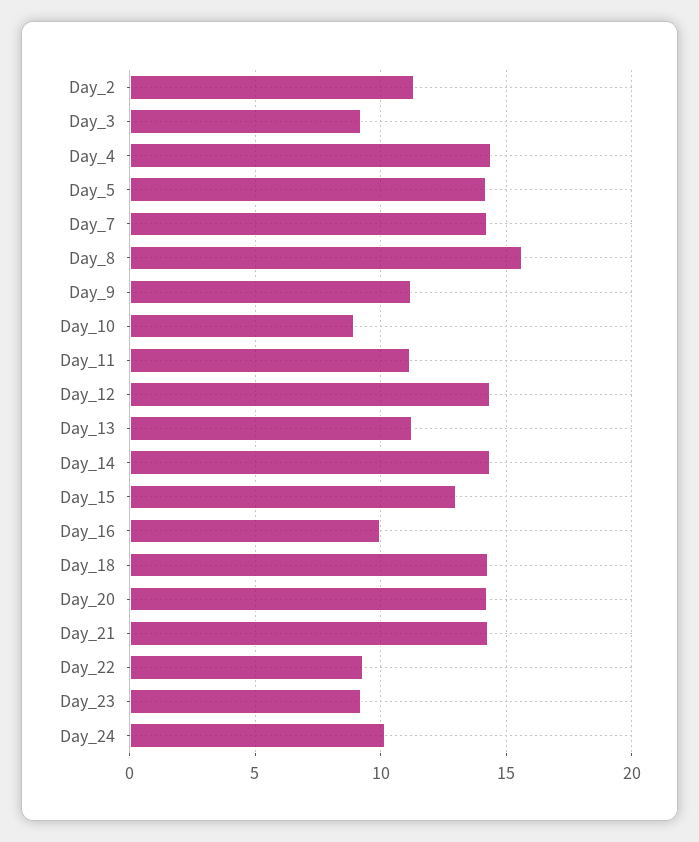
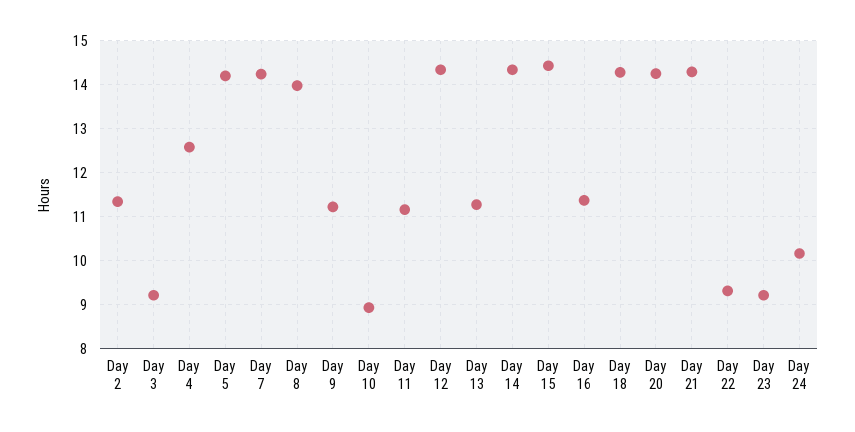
  {
    "Day_2": 11.4,
    "Day_3": 9.2,
-   "Day_4": 14.5,
+   "Day_4": 12.6,
    "Day_5": 14.2,
    "Day_7": 14.2,
-   "Day_8": 15.5,
+   "Day_8": 14,
    "Day_9": 11.2,
    "Day_10": 9,
    "Day_11": 11.2,
    "Day_12": 14.4,
    "Day_13": 11.2,
    "Day_14": 14.4,
-   "Day_15": 13,
+   "Day_15": 14.4,
-   "Day_16": 10,
+   "Day_16": 11.4,
    "Day_18": 14.2,
    "Day_20": 14.2,
    "Day_21": 14.2,
    "Day_22": 9.4,
    "Day_23": 9.2,
    "Day_24": 10.2
  }

